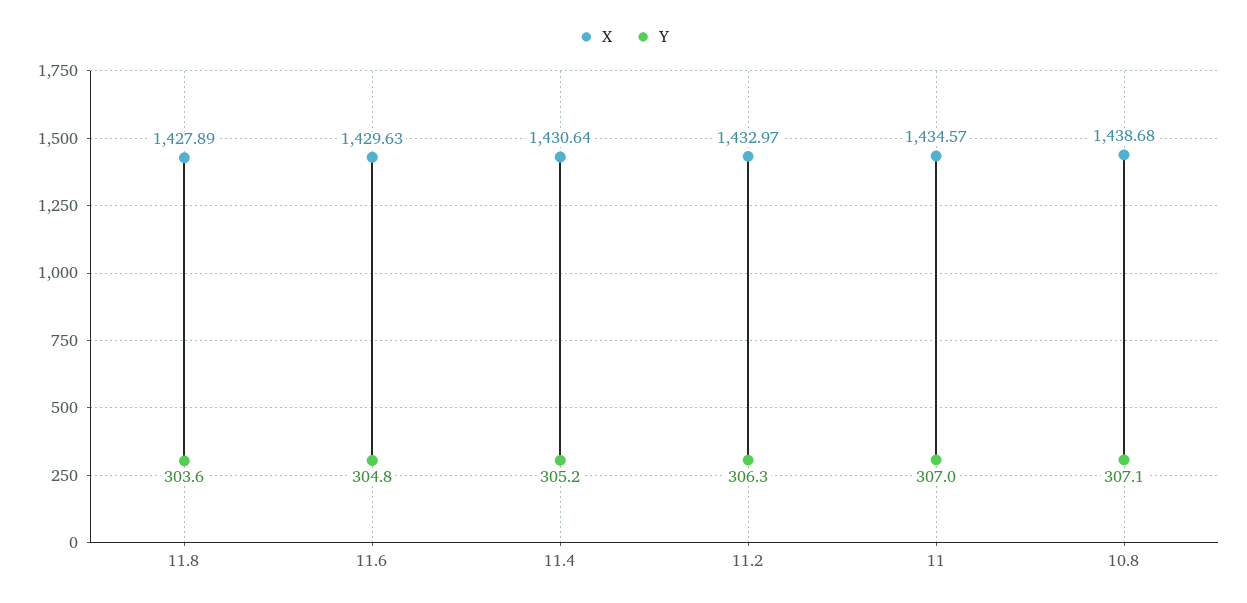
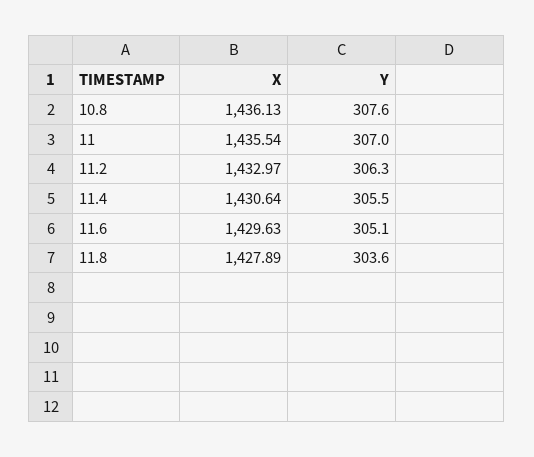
  {
    "X": {
      "11.8": 1427.89,
      "11.6": 1429.63,
      "11.4": 1430.64,
      "11.2": 1432.97,
-     "11": 1434.57,
+     "11": 1435.54,
-     "10.8": 1438.68
+     "10.8": 1436.13
    },
    "Y": {
      "11.8": 303.6,
-     "11.6": 304.8,
+     "11.6": 305.1,
-     "11.4": 305.2,
+     "11.4": 305.5,
      "11.2": 306.3,
      "11": 307,
-     "10.8": 307.1
+     "10.8": 307.6
    }
  }

